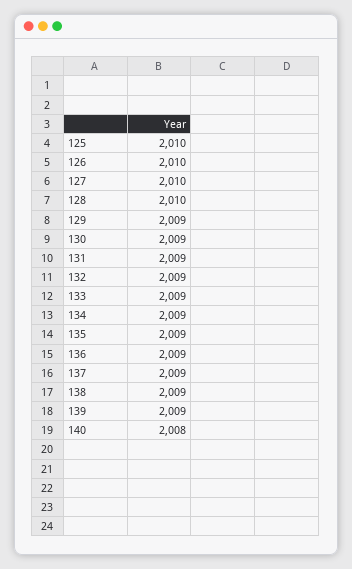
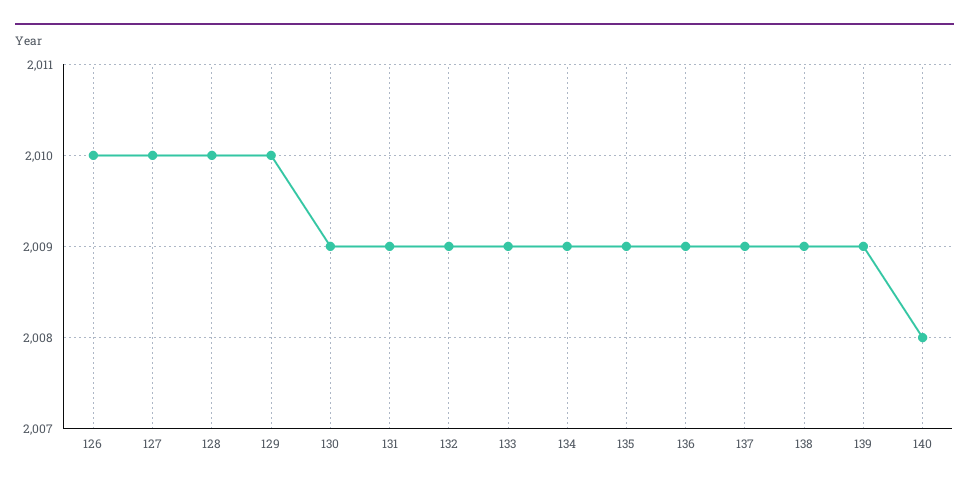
  {
-   "125": 2010,
    "126": 2010,
    "127": 2010,
    "128": 2010,
-   "129": 2009,
+   "129": 2010,
    "130": 2009,
    "131": 2009,
    "132": 2009,
    "133": 2009,
    "134": 2009,
    "135": 2009,
    "136": 2009,
    "137": 2009,
    "138": 2009,
    "139": 2009,
    "140": 2008
  }

